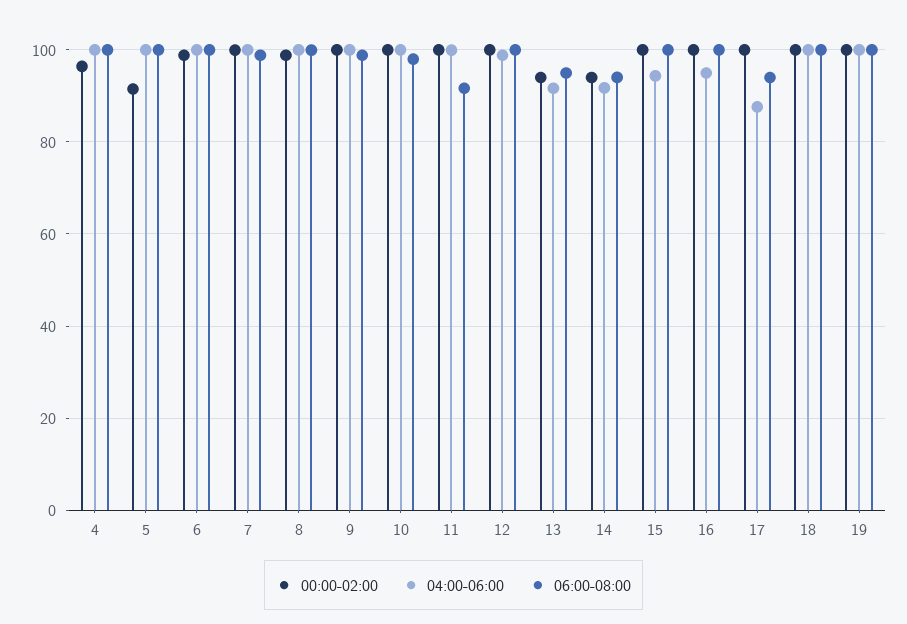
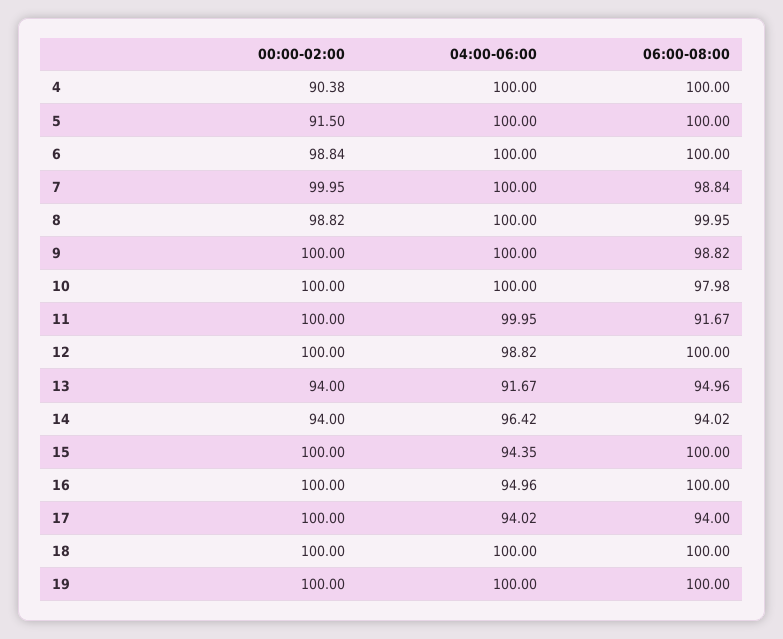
  {
    "00:00-02:00": {
-     "4": 96,
+     "4": 90.38,
      "5": 91.5,
      "6": 98.84,
      "7": 99.95,
      "8": 98.82,
      "9": 100,
      "10": 100,
      "11": 100,
      "12": 100,
      "13": 94,
      "14": 94,
      "15": 100,
      "16": 100,
      "17": 100,
      "18": 100,
      "19": 100
    },
    "04:00-06:00": {
      "4": 100,
      "5": 100,
      "6": 100,
      "7": 100,
      "8": 100,
      "9": 100,
      "10": 100,
      "11": 99.95,
      "12": 98.82,
      "13": 91.67,
-     "14": 92,
+     "14": 96.42,
      "15": 94.35,
      "16": 94.96,
-     "17": 88,
+     "17": 94.02,
      "18": 100,
      "19": 100
    },
    "06:00-08:00": {
      "4": 100,
      "5": 100,
      "6": 100,
      "7": 98.84,
      "8": 99.95,
      "9": 98.82,
      "10": 97.98,
      "11": 91.67,
      "12": 100,
      "13": 94.96,
      "14": 94.02,
      "15": 100,
      "16": 100,
      "17": 94,
      "18": 100,
      "19": 100
    }
  }

